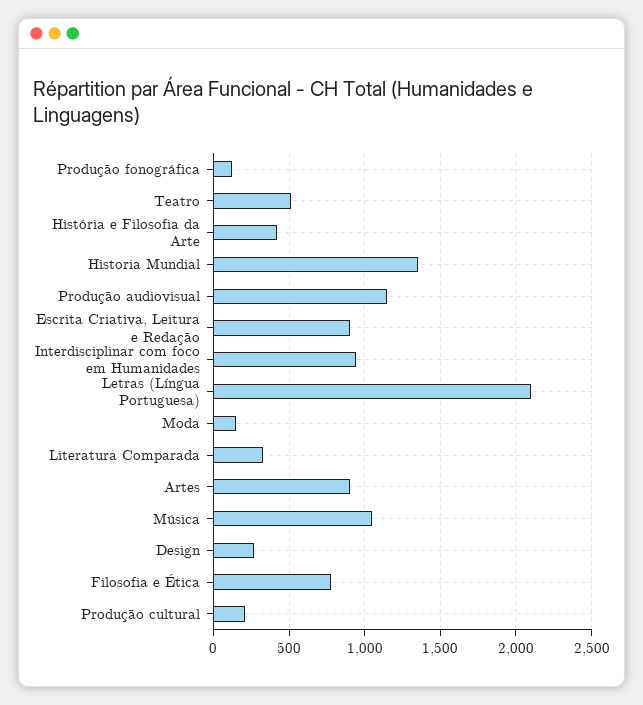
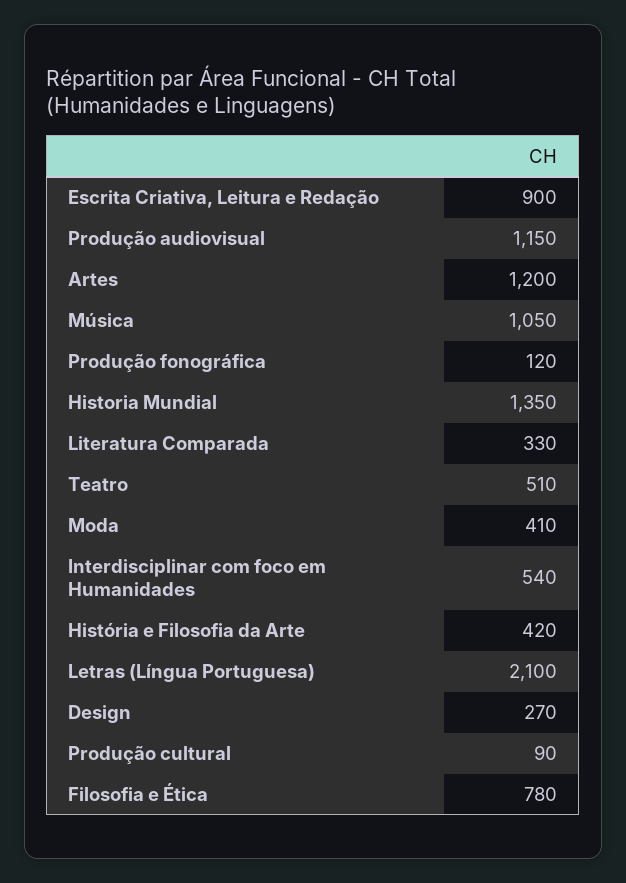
  {
    "Produção fonográfica": 120,
    "Teatro": 510,
    "História e Filosofia da Arte": 420,
    "Historia Mundial": 1350,
    "Produção audiovisual": 1150,
    "Escrita Criativa, Leitura e Redação": 900,
-   "Interdisciplinar com foco em Humanidades": 950,
+   "Interdisciplinar com foco em Humanidades": 540,
    "Letras (Língua Portuguesa)": 2100,
-   "Moda": 150,
+   "Moda": 410,
    "Literatura Comparada": 330,
-   "Artes": 900,
+   "Artes": 1200,
    "Música": 1050,
    "Design": 270,
    "Filosofia e Ética": 780,
-   "Produção cultural": 200
+   "Produção cultural": 90
  }

